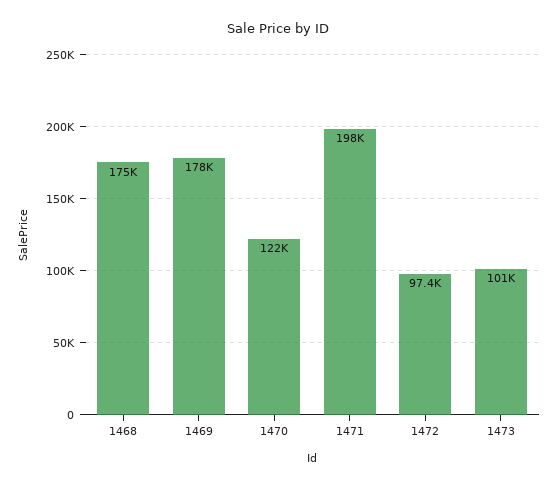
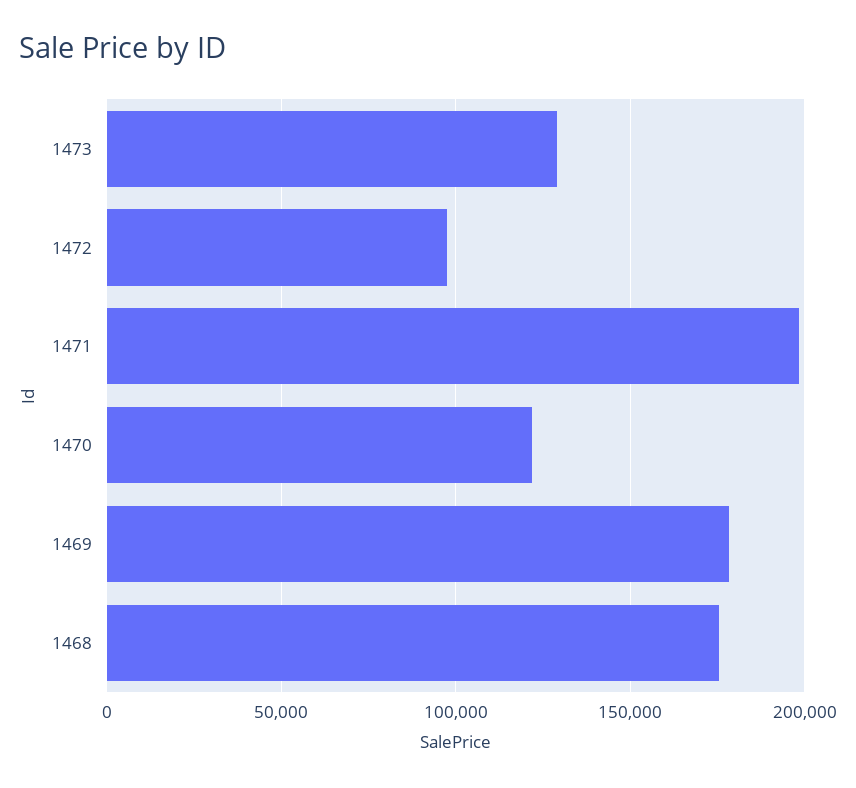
  {
    "1468": 175000,
    "1469": 178000,
    "1470": 122000,
    "1471": 198000,
    "1472": 97400,
-   "1473": 101000
+   "1473": 130000
  }

